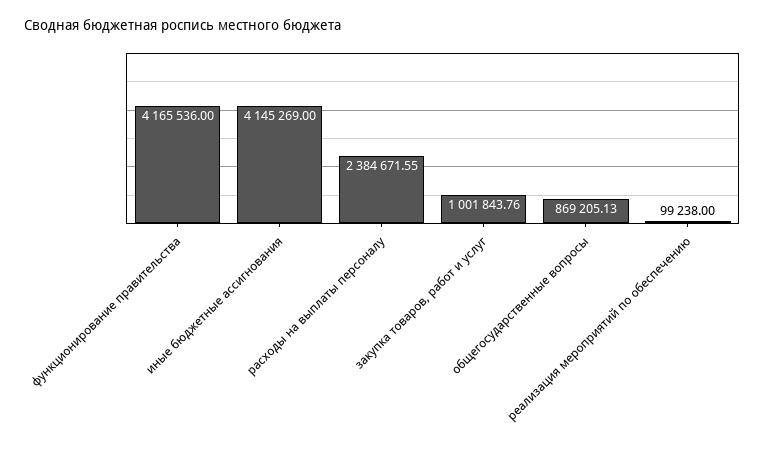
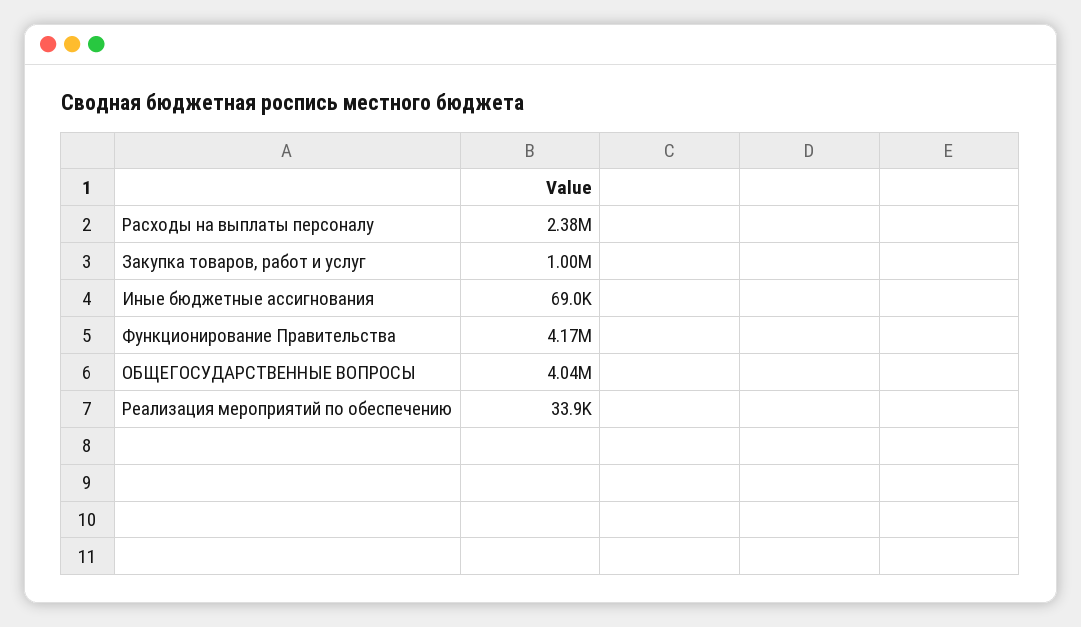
  {
    "функционирование правительства": 4165536,
-   "иные бюджетные ассигнования": 4145269,
+   "иные бюджетные ассигнования": 69000,
    "расходы на выплаты персоналу": 2384671.55,
    "закупка товаров, работ и услуг": 1001843.76,
-   "общегосударственные вопросы": 869205.13,
+   "общегосударственные вопросы": 4040000,
-   "реализация мероприятий по обеспечению": 99238
+   "реализация мероприятий по обеспечению": 33900
  }

